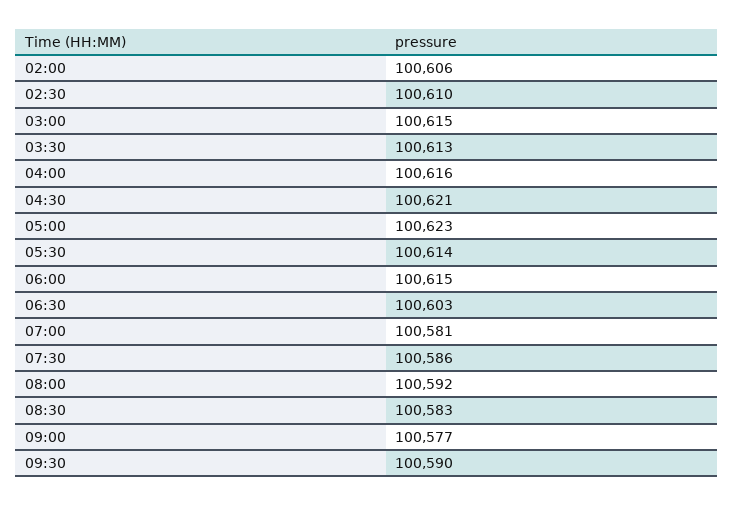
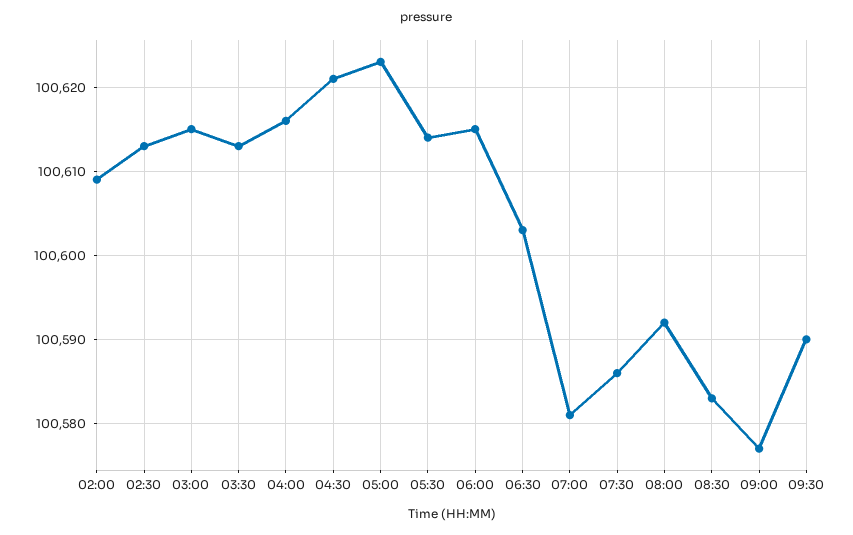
  {
-   "02:00": 100606,
+   "02:00": 100609,
-   "02:30": 100610,
+   "02:30": 100613,
    "03:00": 100615,
    "03:30": 100613,
    "04:00": 100616,
    "04:30": 100621,
    "05:00": 100623,
    "05:30": 100614,
    "06:00": 100615,
    "06:30": 100603,
    "07:00": 100581,
    "07:30": 100586,
    "08:00": 100592,
    "08:30": 100583,
    "09:00": 100577,
    "09:30": 100590
  }

